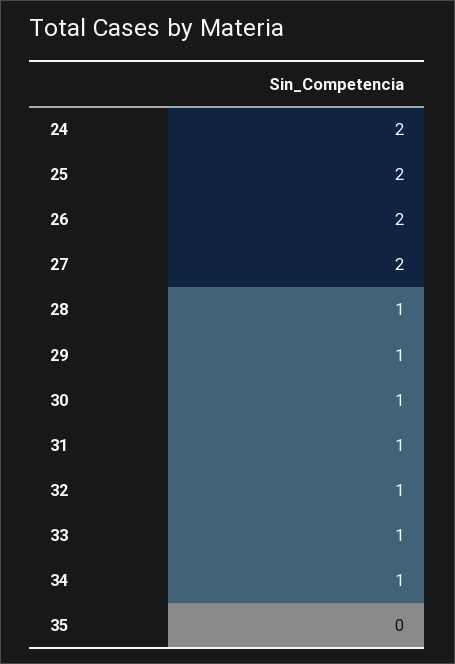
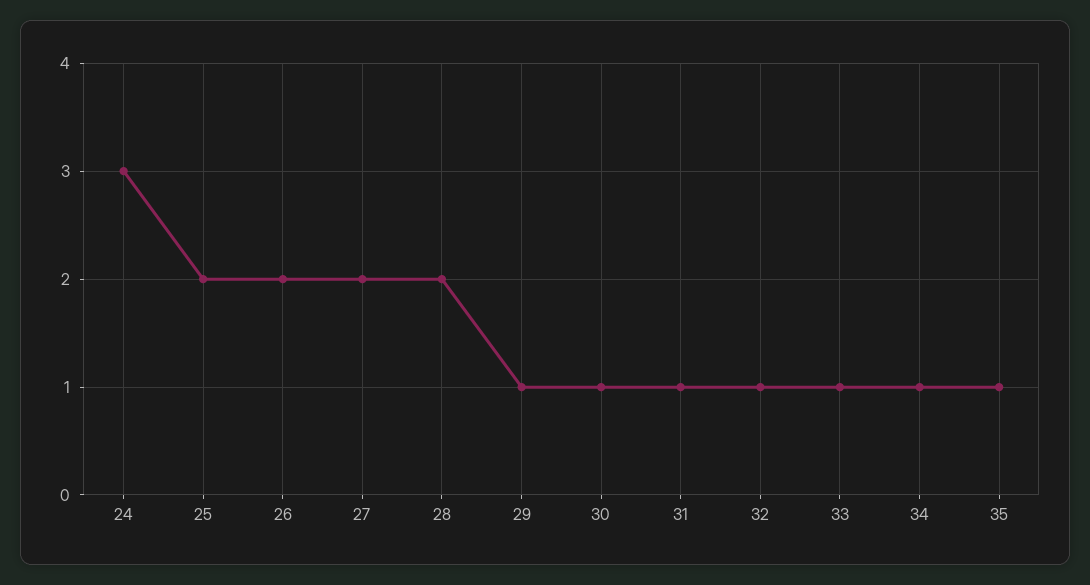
  {
-   "24": 2,
+   "24": 3,
    "25": 2,
    "26": 2,
    "27": 2,
-   "28": 1,
+   "28": 2,
    "29": 1,
    "30": 1,
    "31": 1,
    "32": 1,
    "33": 1,
    "34": 1,
-   "35": 0
+   "35": 1
  }

